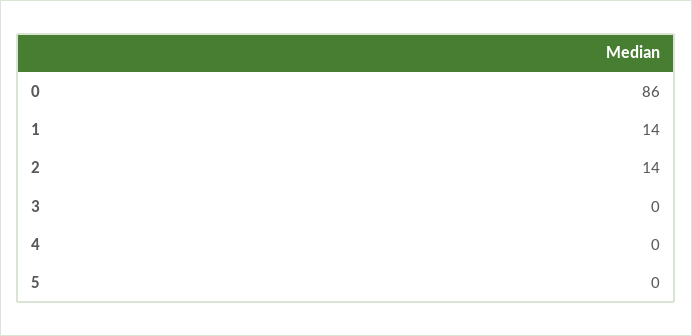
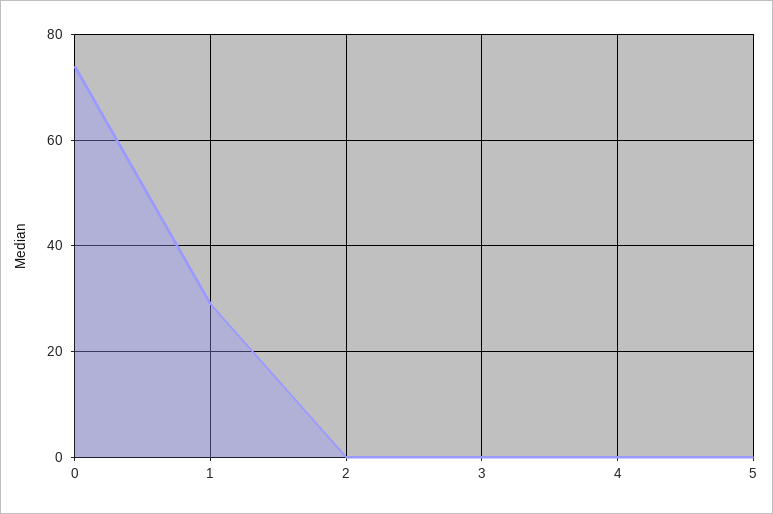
  {
-   "0": 86,
+   "0": 75,
-   "1": 14,
+   "1": 30,
-   "2": 14,
+   "2": 0,
    "3": 0,
    "4": 0,
    "5": 0
  }

